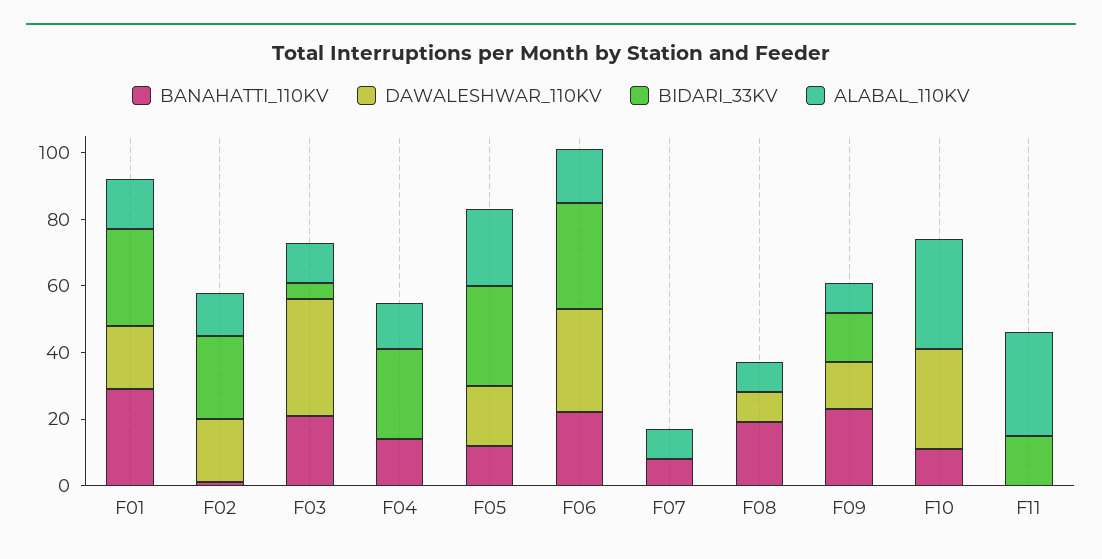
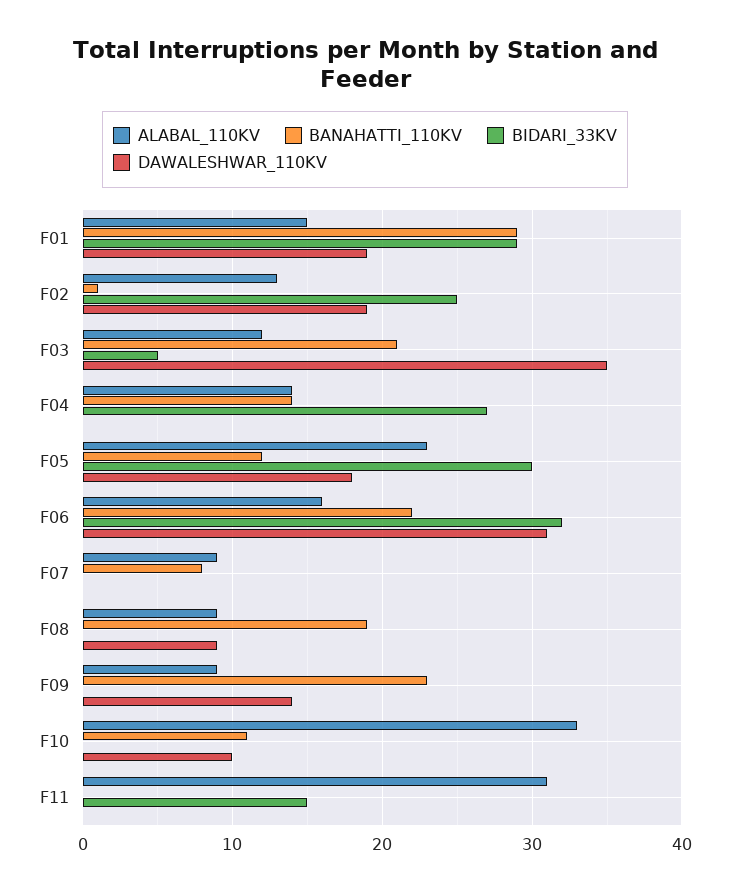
  {
    "BANAHATTI_110KV": {
      "F01": 29,
      "F02": 1,
      "F03": 21,
      "F04": 14,
      "F05": 12,
      "F06": 22,
      "F07": 8,
      "F08": 19,
      "F09": 23,
      "F10": 11,
      "F11": 0
    },
    "DAWALESHWAR_110KV": {
      "F01": 19,
      "F02": 19,
      "F03": 35,
      "F04": 0,
      "F05": 18,
      "F06": 31,
      "F07": 0,
      "F08": 9,
      "F09": 14,
-     "F10": 30,
+     "F10": 10,
      "F11": 0
    },
    "BIDARI_33KV": {
      "F01": 29,
      "F02": 25,
      "F03": 5,
      "F04": 27,
      "F05": 30,
      "F06": 32,
      "F07": 0,
      "F08": 0,
-     "F09": 15,
+     "F09": 0,
      "F10": 0,
      "F11": 15
    },
    "ALABAL_110KV": {
      "F01": 15,
      "F02": 13,
      "F03": 12,
      "F04": 14,
      "F05": 23,
      "F06": 16,
      "F07": 9,
      "F08": 9,
      "F09": 9,
      "F10": 33,
      "F11": 31
    }
  }

